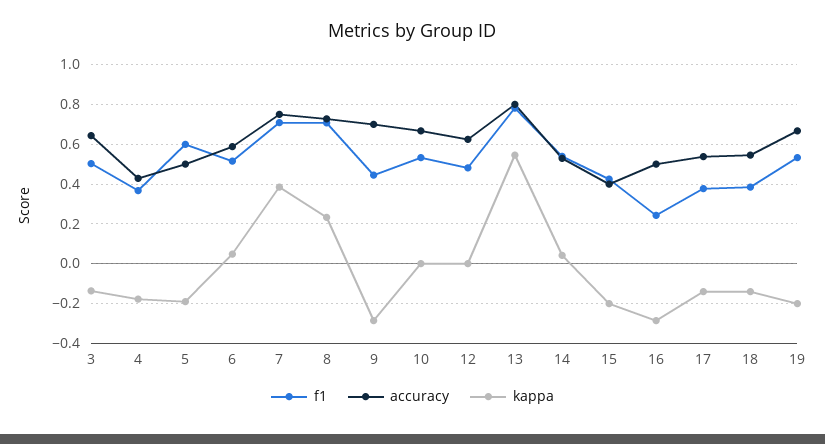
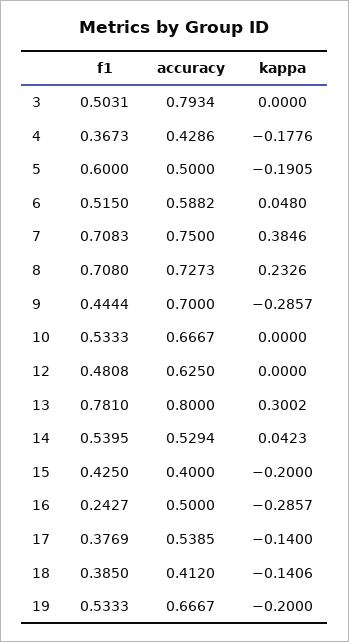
  {
    "f1": {
      "3": 0.5031,
      "4": 0.3673,
      "5": 0.6,
      "6": 0.515,
      "7": 0.7083,
      "8": 0.708,
      "9": 0.4444,
      "10": 0.5333,
      "12": 0.4808,
      "13": 0.781,
      "14": 0.5395,
      "15": 0.425,
      "16": 0.2427,
      "17": 0.3769,
      "18": 0.385,
      "19": 0.5333
    },
    "accuracy": {
-     "3": 0.65,
+     "3": 0.7934,
      "4": 0.4286,
      "5": 0.5,
      "6": 0.5882,
      "7": 0.75,
      "8": 0.7273,
      "9": 0.7,
      "10": 0.6667,
      "12": 0.625,
      "13": 0.8,
      "14": 0.5294,
      "15": 0.4,
      "16": 0.5,
      "17": 0.5385,
-     "18": 0.55,
+     "18": 0.412,
      "19": 0.6667
    },
    "kappa": {
-     "3": -0.15,
+     "3": 0,
      "4": -0.1776,
      "5": -0.1905,
      "6": 0.048,
      "7": 0.3846,
      "8": 0.2326,
      "9": -0.2857,
      "10": 0,
      "12": 0,
-     "13": 0.55,
+     "13": 0.3002,
      "14": 0.0423,
      "15": -0.2,
      "16": -0.2857,
      "17": -0.14,
      "18": -0.1406,
      "19": -0.2
    }
  }

